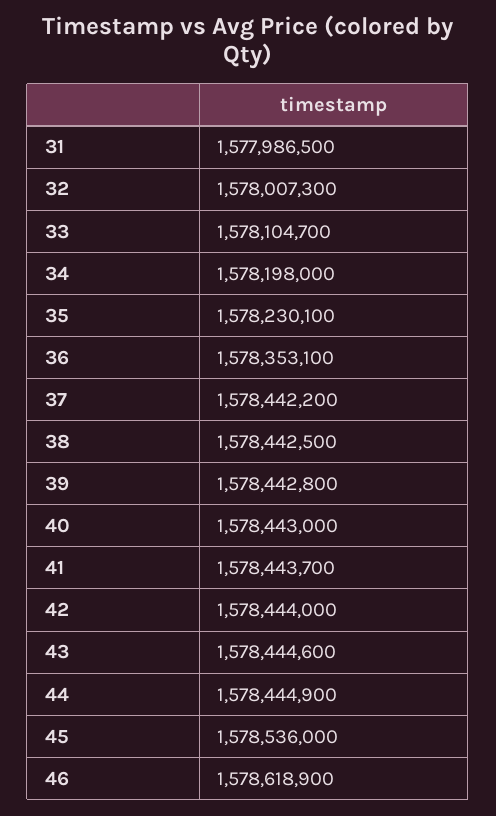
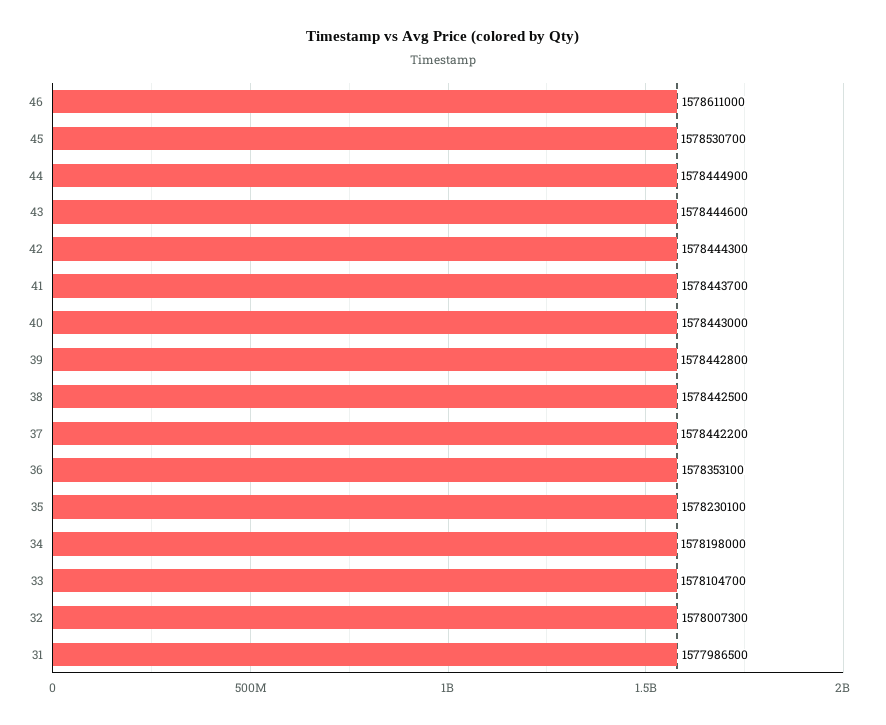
  {
    "31": 1577986500,
    "32": 1578007300,
    "33": 1578104700,
    "34": 1578198000,
    "35": 1578230100,
    "36": 1578353100,
    "37": 1578442200,
    "38": 1578442500,
    "39": 1578442800,
    "40": 1578443000,
    "41": 1578443700,
-   "42": 1578444000,
+   "42": 1578444300,
    "43": 1578444600,
    "44": 1578444900,
-   "45": 1578536000,
+   "45": 1578530700,
-   "46": 1578618900
+   "46": 1578611000
  }

